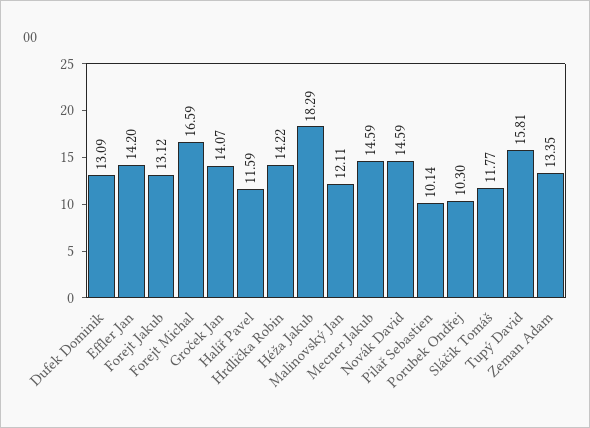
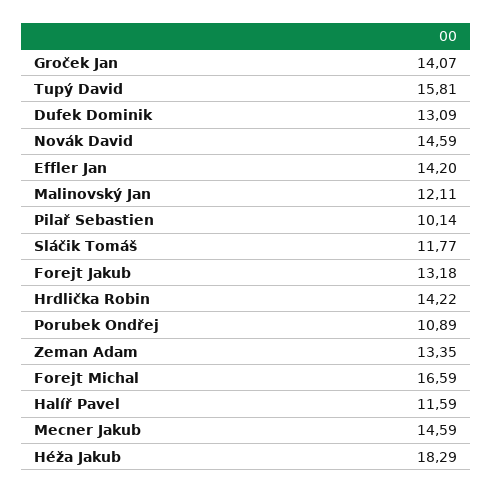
  {
    "Dufek Dominik": 13.09,
    "Effler Jan": 14.2,
-   "Forejt Jakub": 13.12,
+   "Forejt Jakub": 13.18,
    "Forejt Michal": 16.59,
    "Groček Jan": 14.07,
    "Halíř Pavel": 11.59,
    "Hrdlička Robin": 14.22,
    "Héža Jakub": 18.29,
    "Malinovský Jan": 12.11,
    "Mecner Jakub": 14.59,
    "Novák David": 14.59,
    "Pilař Sebastien": 10.14,
-   "Porubek Ondřej": 10.3,
+   "Porubek Ondřej": 10.89,
    "Sláčik Tomáš": 11.77,
    "Tupý David": 15.81,
    "Zeman Adam": 13.35
  }

